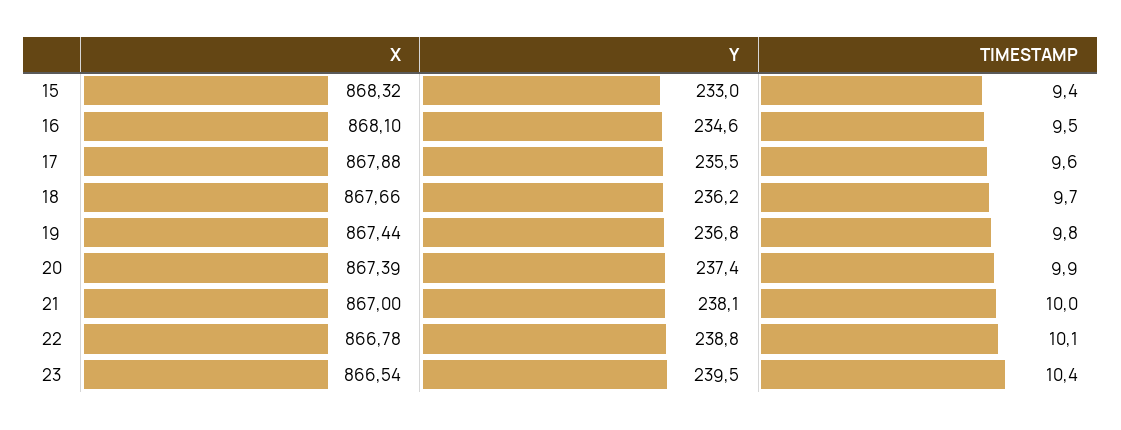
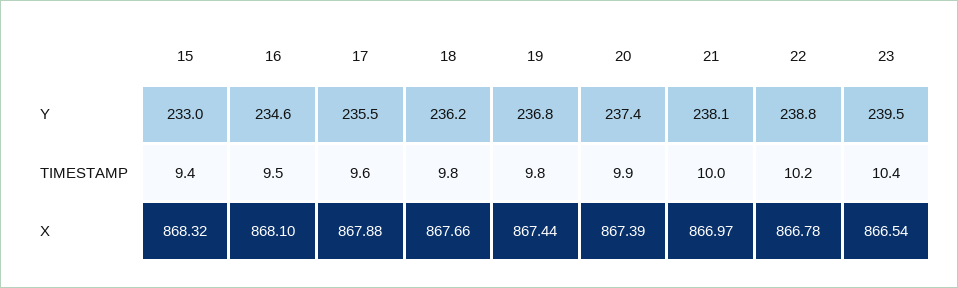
  {
    "X": {
      "15": 868.32,
      "16": 868.1,
      "17": 867.88,
      "18": 867.66,
      "19": 867.44,
      "20": 867.39,
-     "21": 867,
+     "21": 866.97,
      "22": 866.78,
      "23": 866.54
    },
    "Y": {
      "15": 233,
      "16": 234.6,
      "17": 235.5,
      "18": 236.2,
      "19": 236.8,
      "20": 237.4,
      "21": 238.1,
      "22": 238.8,
      "23": 239.5
    },
    "TIMESTAMP": {
      "15": 9.4,
      "16": 9.5,
      "17": 9.6,
-     "18": 9.7,
+     "18": 9.8,
      "19": 9.8,
      "20": 9.9,
      "21": 10,
-     "22": 10.1,
+     "22": 10.2,
      "23": 10.4
    }
  }

